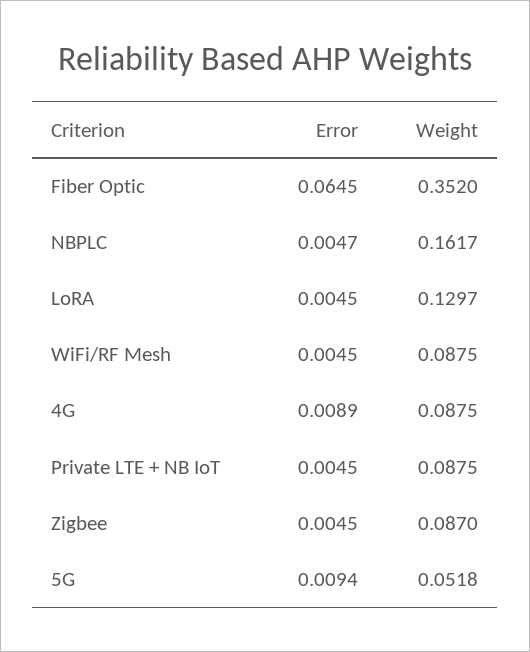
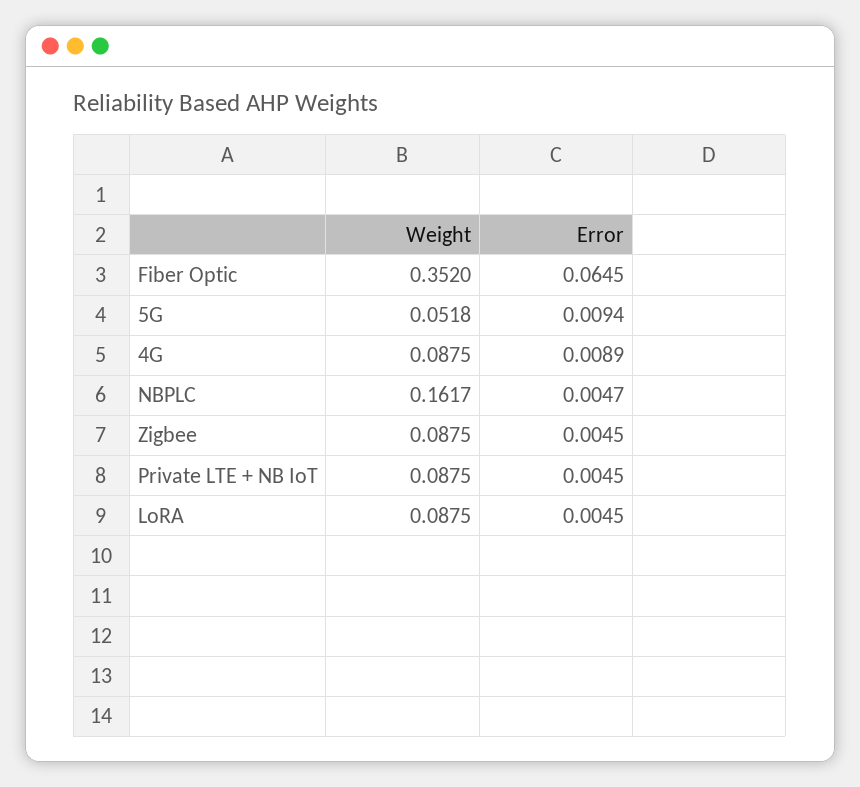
  {
    "Error": {
      "Fiber Optic": 0.0645,
      "NBPLC": 0.0047,
      "LoRA": 0.0045,
-     "WiFi/RF Mesh": 0.0045,
      "4G": 0.0089,
      "Private LTE + NB IoT": 0.0045,
      "Zigbee": 0.0045,
      "5G": 0.0094
    },
    "Weight": {
      "Fiber Optic": 0.352,
      "NBPLC": 0.1617,
-     "LoRA": 0.1297,
+     "LoRA": 0.0875,
-     "WiFi/RF Mesh": 0.0875,
      "4G": 0.0875,
      "Private LTE + NB IoT": 0.0875,
-     "Zigbee": 0.087,
+     "Zigbee": 0.0875,
      "5G": 0.0518
    }
  }

